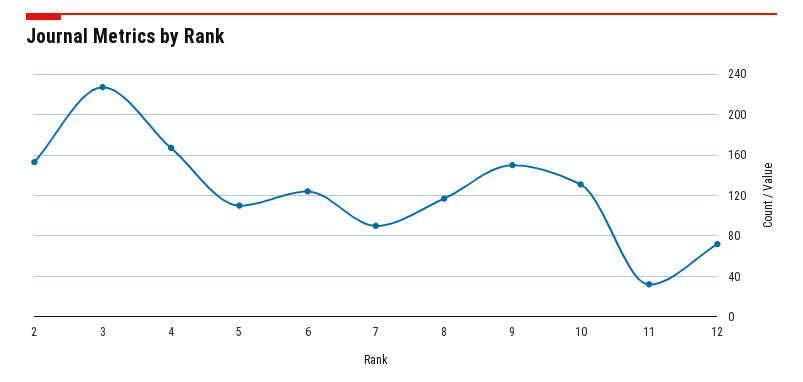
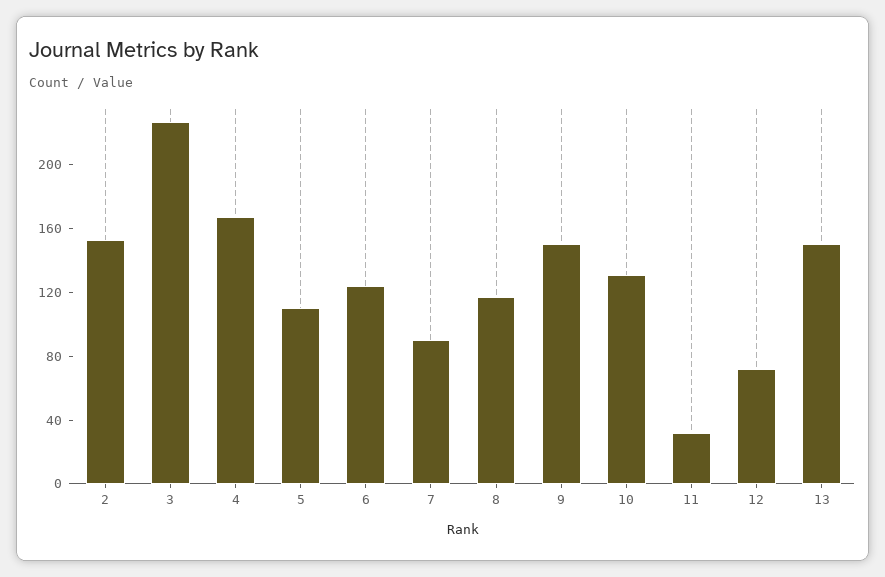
  {
    "2": 150,
    "3": 230,
    "4": 170,
    "5": 110,
    "6": 120,
    "7": 90,
    "8": 120,
    "9": 150,
    "10": 130,
    "11": 30,
-   "12": 70
+   "12": 70,
+   "13": 150
  }

